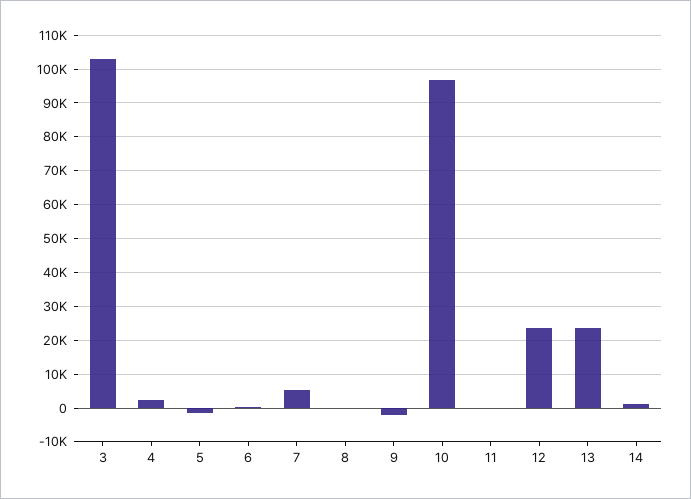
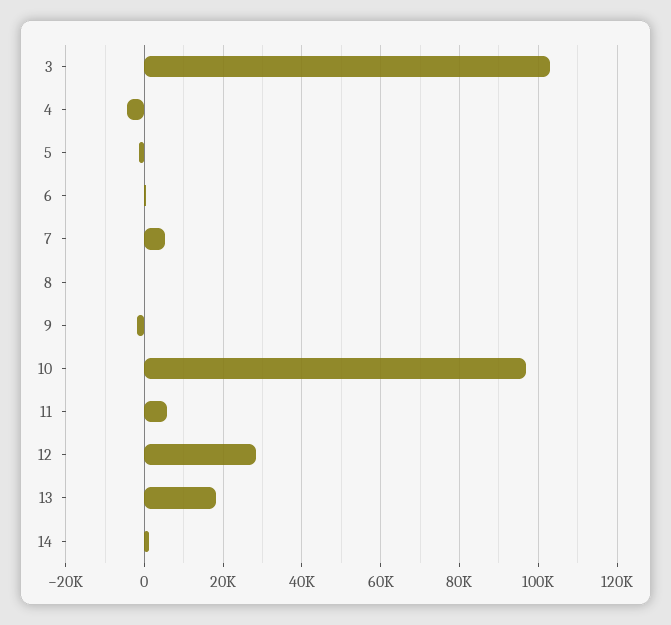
  {
    "3": 102000,
-   "4": 2000,
+   "4": -4000,
    "5": -2000,
    "6": 0,
    "7": 6000,
    "8": 0,
    "9": -2000,
    "10": 96000,
-   "11": 0,
+   "11": 6000,
-   "12": 24000,
+   "12": 28000,
-   "13": 24000,
+   "13": 18000,
    "14": 2000
  }

